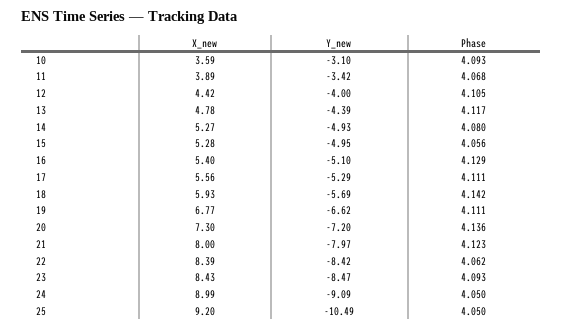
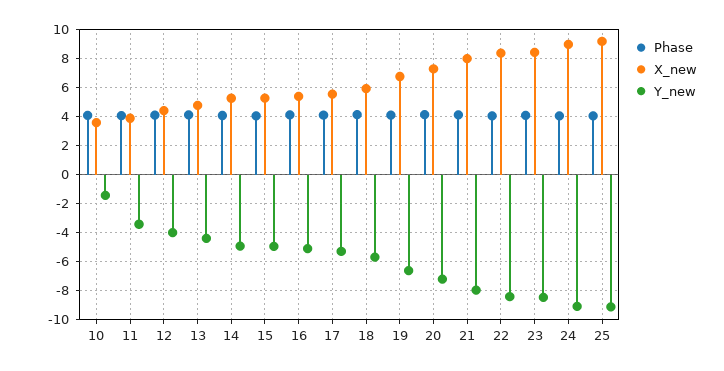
  {
    "X_new": {
      "10": 3.59,
      "11": 3.89,
      "12": 4.42,
      "13": 4.78,
      "14": 5.27,
      "15": 5.28,
      "16": 5.4,
      "17": 5.56,
      "18": 5.93,
      "19": 6.77,
      "20": 7.3,
      "21": 8,
      "22": 8.39,
      "23": 8.43,
      "24": 8.99,
      "25": 9.2
    },
    "Y_new": {
-     "10": -3.1,
+     "10": -1.5,
      "11": -3.42,
      "12": -4,
      "13": -4.39,
      "14": -4.93,
      "15": -4.95,
      "16": -5.1,
      "17": -5.29,
      "18": -5.69,
      "19": -6.62,
      "20": -7.2,
      "21": -7.97,
      "22": -8.42,
      "23": -8.47,
      "24": -9.09,
-     "25": -10.49
+     "25": -9
    },
    "Phase": {
      "10": 4.093,
      "11": 4.068,
      "12": 4.105,
      "13": 4.117,
      "14": 4.08,
      "15": 4.056,
      "16": 4.129,
      "17": 4.111,
      "18": 4.142,
      "19": 4.111,
      "20": 4.136,
      "21": 4.123,
      "22": 4.062,
      "23": 4.093,
      "24": 4.05,
      "25": 4.05
    }
  }

